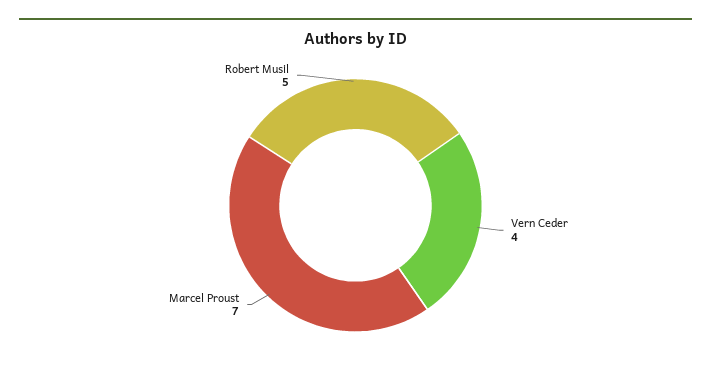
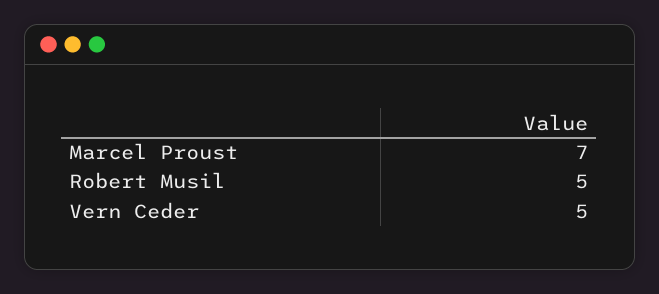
  {
-   "Vern Ceder": 4,
+   "Vern Ceder": 5,
    "Marcel Proust": 7,
    "Robert Musil": 5
  }

